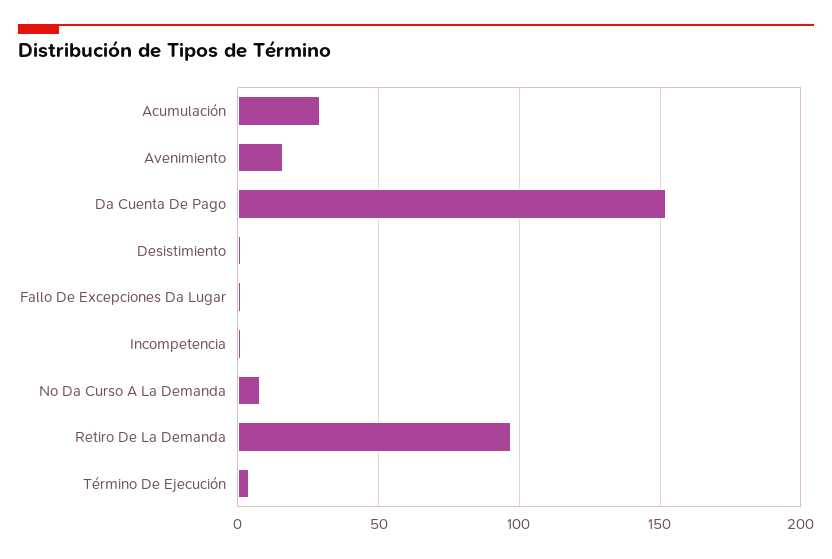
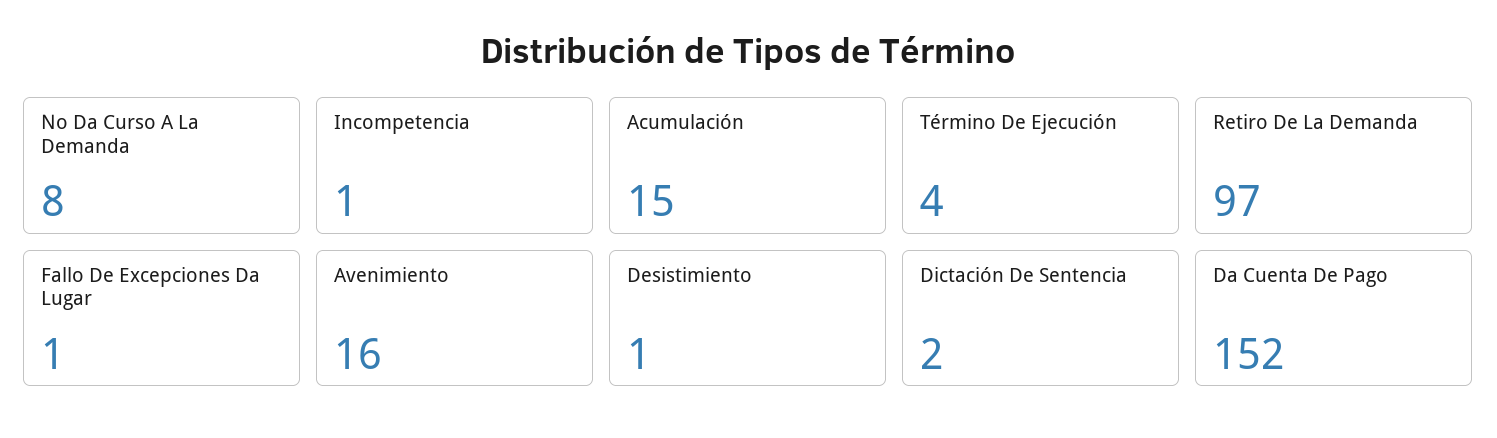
  {
-   "Acumulación": 30,
+   "Acumulación": 15,
    "Avenimiento": 16,
    "Da Cuenta De Pago": 152,
    "Desistimiento": 1,
    "Fallo De Excepciones Da Lugar": 1,
    "Incompetencia": 1,
    "No Da Curso A La Demanda": 8,
    "Retiro De La Demanda": 97,
-   "Término De Ejecución": 4
+   "Término De Ejecución": 4,
+   "Dictación De Sentencia": 2
  }

